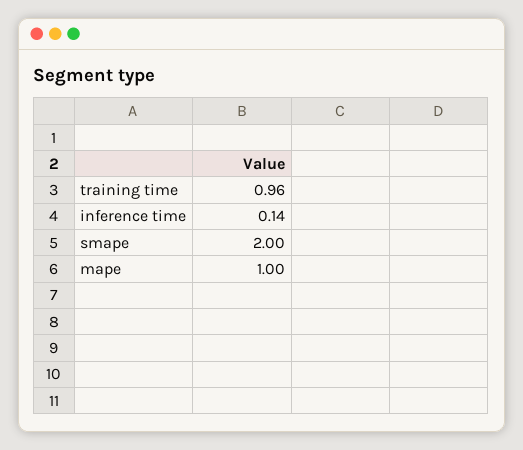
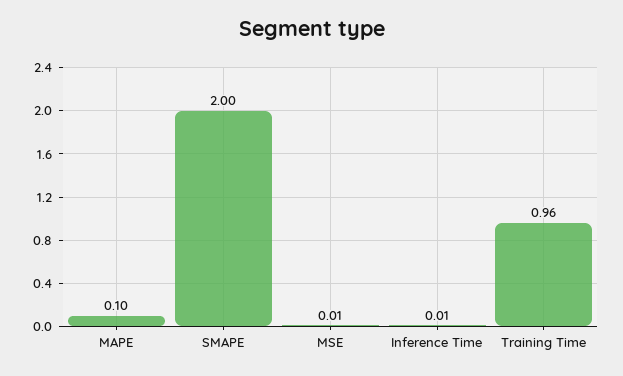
  {
    "training time": 0.96,
-   "inference time": 0.14,
+   "inference time": 0.01,
    "smape": 2,
-   "mape": 1
+   "mape": 0.1,
+   "MSE": 0.01
  }

